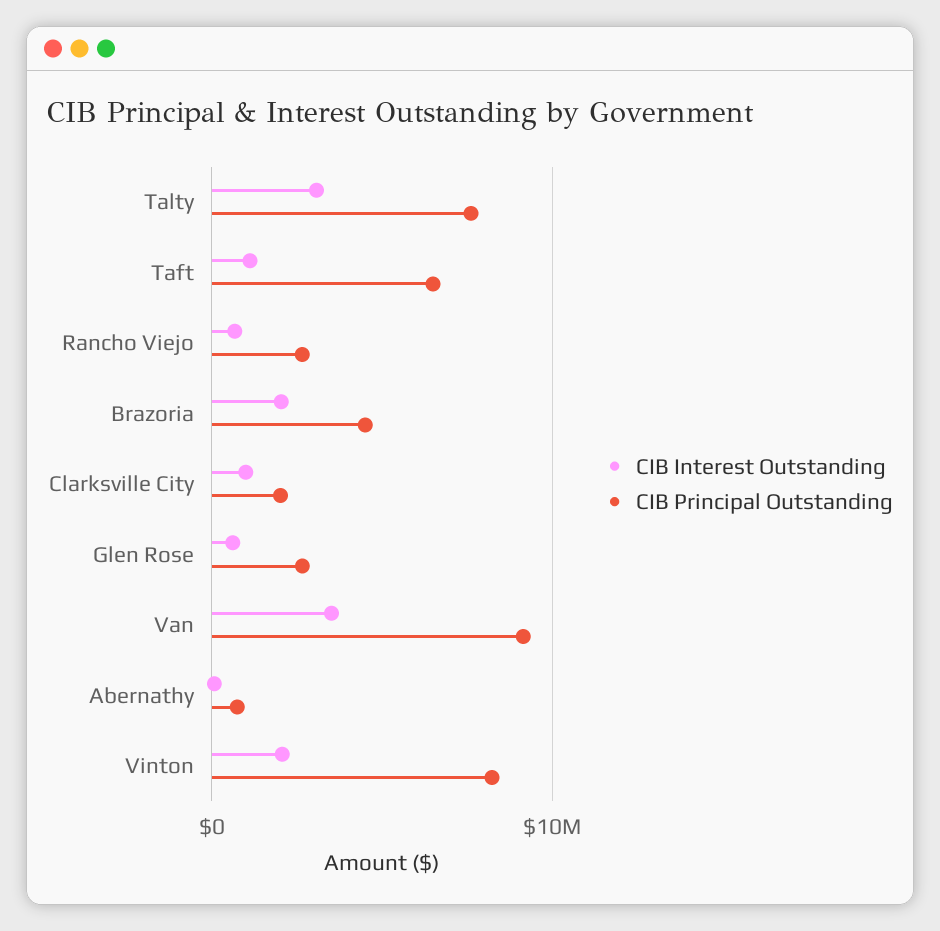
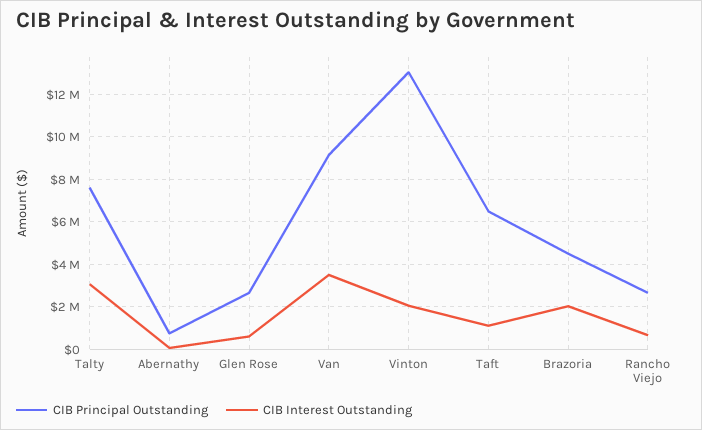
  {
    "CIB Interest Outstanding": {
      "Talty": 3000000,
      "Taft": 1000000,
      "Rancho Viejo": 500000,
      "Brazoria": 2000000,
-     "Clarksville City": 1000000,
      "Glen Rose": 500000,
      "Van": 3500000,
      "Abernathy": 0,
      "Vinton": 2000000
    },
    "CIB Principal Outstanding": {
      "Talty": 7500000,
      "Taft": 6500000,
      "Rancho Viejo": 2500000,
      "Brazoria": 4500000,
-     "Clarksville City": 2000000,
      "Glen Rose": 2500000,
      "Van": 9000000,
      "Abernathy": 1000000,
-     "Vinton": 8000000
+     "Vinton": 13000000
    }
  }

